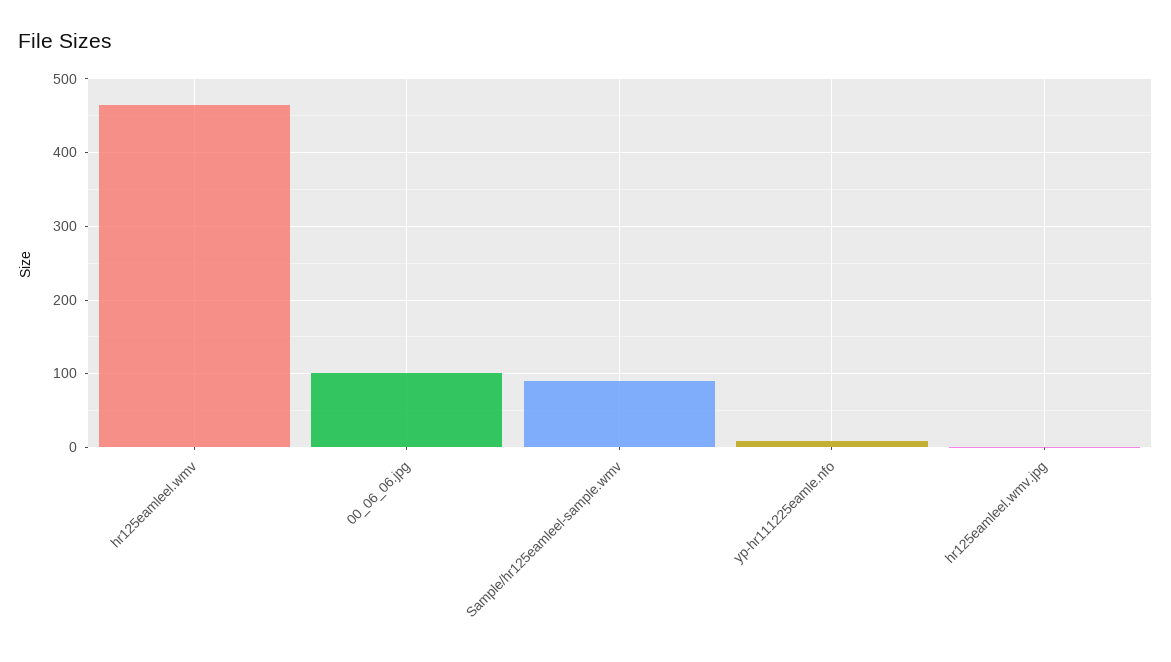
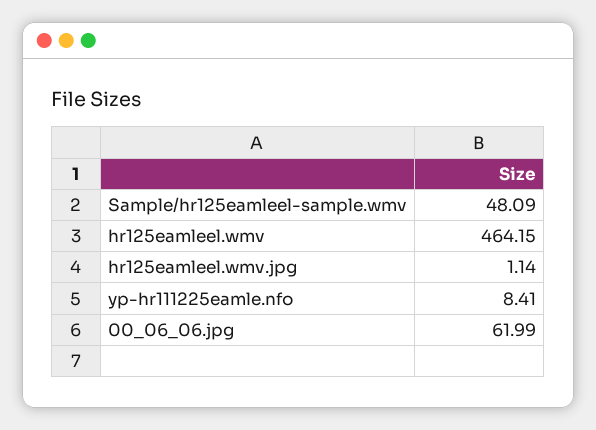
  {
    "hr125eamleel.wmv": 464.15,
-   "00_06_06.jpg": 100,
+   "00_06_06.jpg": 61.99,
-   "Sample/hr125eamleel-sample.wmv": 90,
+   "Sample/hr125eamleel-sample.wmv": 48.09,
    "yp-hr111225eamle.nfo": 8.41,
    "hr125eamleel.wmv.jpg": 1.14
  }

